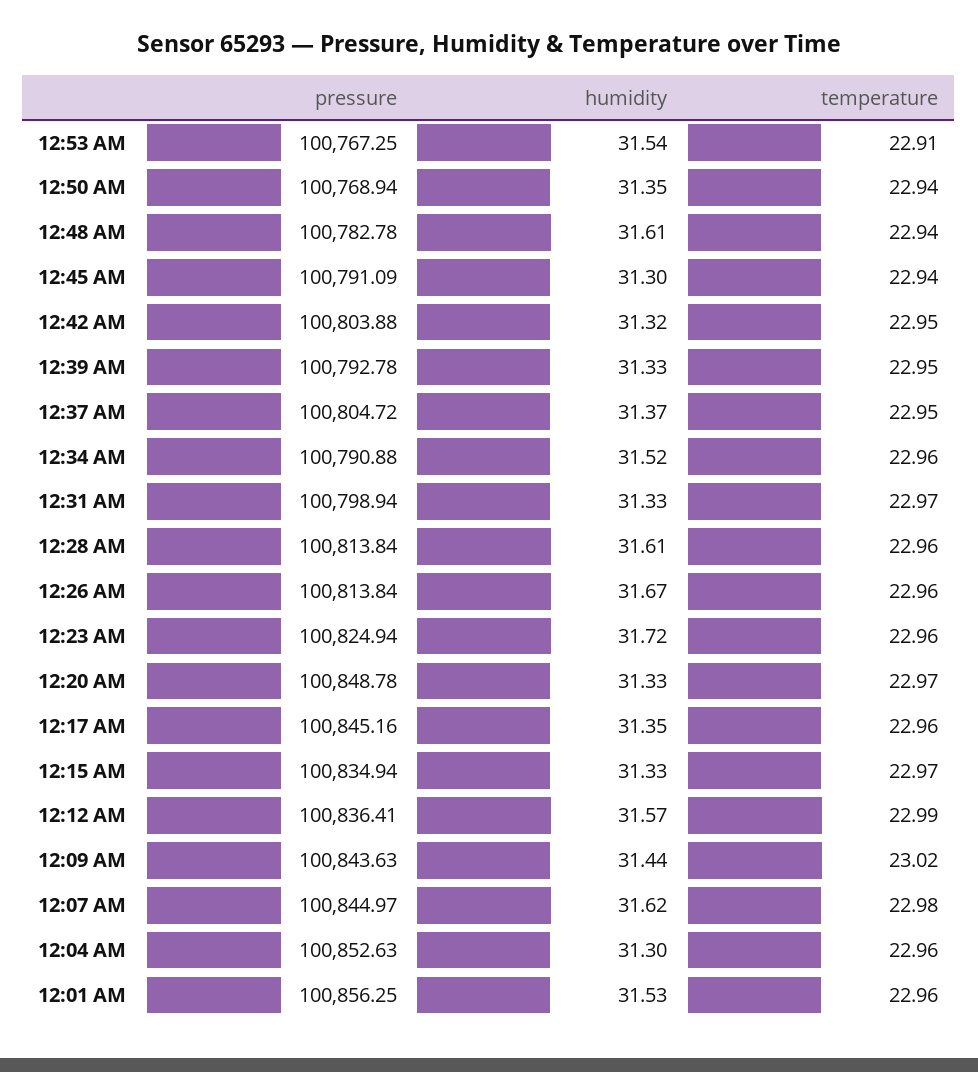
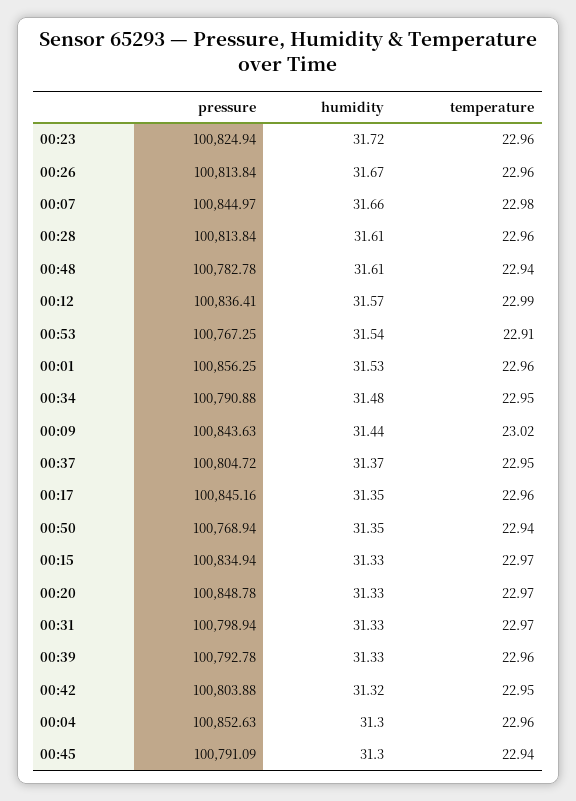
  {
    "pressure": {
      "12:53 AM": 100767.25,
      "12:50 AM": 100768.94,
      "12:48 AM": 100782.78,
      "12:45 AM": 100791.09,
      "12:42 AM": 100803.88,
      "12:39 AM": 100792.78,
      "12:37 AM": 100804.72,
      "12:34 AM": 100790.88,
      "12:31 AM": 100798.94,
      "12:28 AM": 100813.84,
      "12:26 AM": 100813.84,
      "12:23 AM": 100824.94,
      "12:20 AM": 100848.78,
      "12:17 AM": 100845.16,
      "12:15 AM": 100834.94,
      "12:12 AM": 100836.41,
      "12:09 AM": 100843.63,
      "12:07 AM": 100844.97,
      "12:04 AM": 100852.63,
      "12:01 AM": 100856.25
    },
    "humidity": {
      "12:53 AM": 31.54,
      "12:50 AM": 31.35,
      "12:48 AM": 31.61,
      "12:45 AM": 31.3,
      "12:42 AM": 31.32,
      "12:39 AM": 31.33,
      "12:37 AM": 31.37,
-     "12:34 AM": 31.52,
+     "12:34 AM": 31.48,
      "12:31 AM": 31.33,
      "12:28 AM": 31.61,
      "12:26 AM": 31.67,
      "12:23 AM": 31.72,
      "12:20 AM": 31.33,
      "12:17 AM": 31.35,
      "12:15 AM": 31.33,
      "12:12 AM": 31.57,
      "12:09 AM": 31.44,
-     "12:07 AM": 31.62,
+     "12:07 AM": 31.66,
      "12:04 AM": 31.3,
      "12:01 AM": 31.53
    },
    "temperature": {
      "12:53 AM": 22.91,
      "12:50 AM": 22.94,
      "12:48 AM": 22.94,
      "12:45 AM": 22.94,
      "12:42 AM": 22.95,
-     "12:39 AM": 22.95,
+     "12:39 AM": 22.96,
      "12:37 AM": 22.95,
-     "12:34 AM": 22.96,
+     "12:34 AM": 22.95,
      "12:31 AM": 22.97,
      "12:28 AM": 22.96,
      "12:26 AM": 22.96,
      "12:23 AM": 22.96,
      "12:20 AM": 22.97,
      "12:17 AM": 22.96,
      "12:15 AM": 22.97,
      "12:12 AM": 22.99,
      "12:09 AM": 23.02,
      "12:07 AM": 22.98,
      "12:04 AM": 22.96,
      "12:01 AM": 22.96
    }
  }

